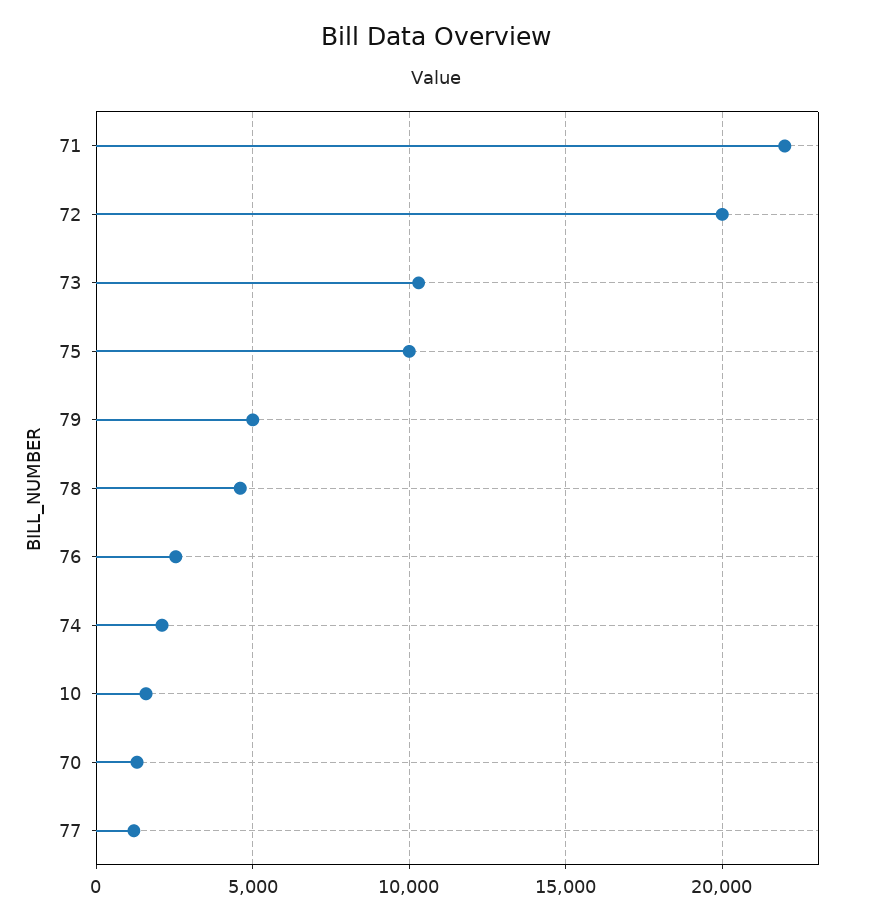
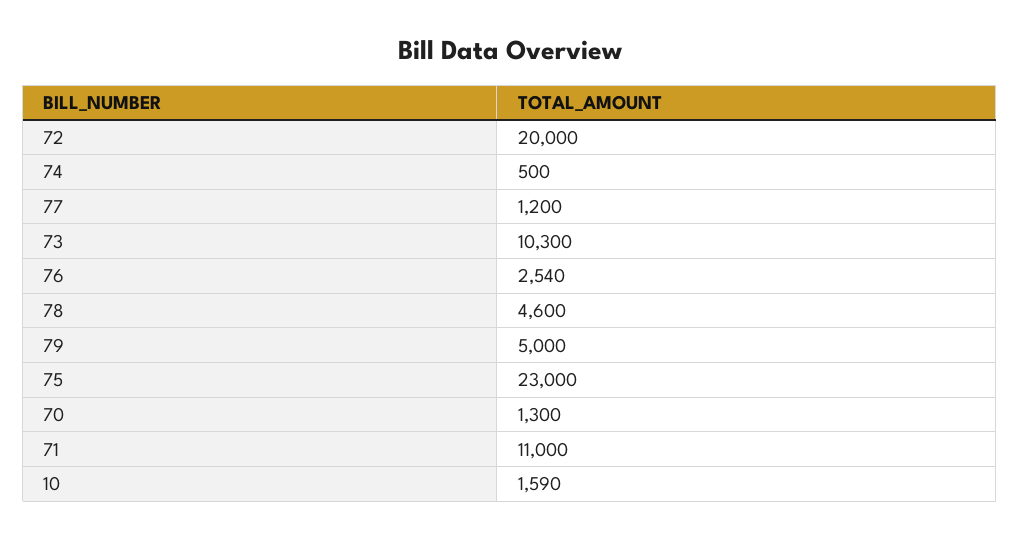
  {
-   "71": 22000,
+   "71": 11000,
    "72": 20000,
    "73": 10300,
-   "75": 10000,
+   "75": 23000,
    "79": 5000,
    "78": 4600,
    "76": 2540,
-   "74": 2000,
+   "74": 500,
    "10": 1590,
    "70": 1300,
    "77": 1200
  }

